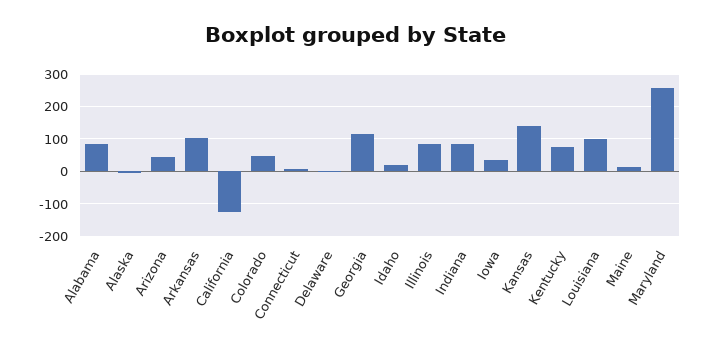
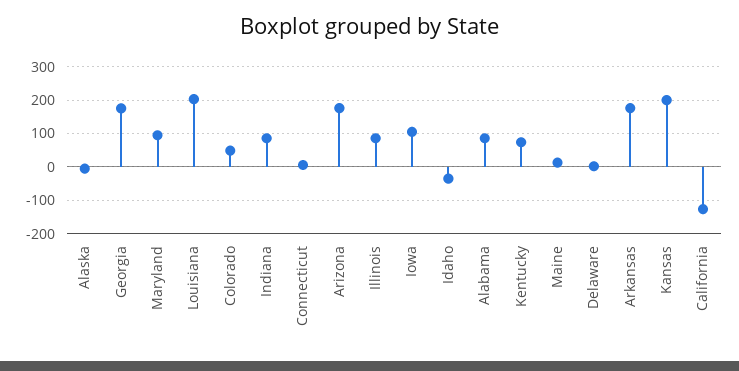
  {
    "Alabama": 80,
    "Alaska": 0,
-   "Arizona": 40,
+   "Arizona": 180,
-   "Arkansas": 100,
+   "Arkansas": 180,
    "California": -120,
    "Colorado": 40,
    "Connecticut": 0,
    "Delaware": 0,
-   "Georgia": 120,
+   "Georgia": 180,
-   "Idaho": 20,
+   "Idaho": -40,
    "Illinois": 80,
    "Indiana": 80,
-   "Iowa": 40,
+   "Iowa": 100,
-   "Kansas": 140,
+   "Kansas": 200,
    "Kentucky": 80,
-   "Louisiana": 100,
+   "Louisiana": 200,
    "Maine": 20,
-   "Maryland": 260
+   "Maryland": 100
  }

